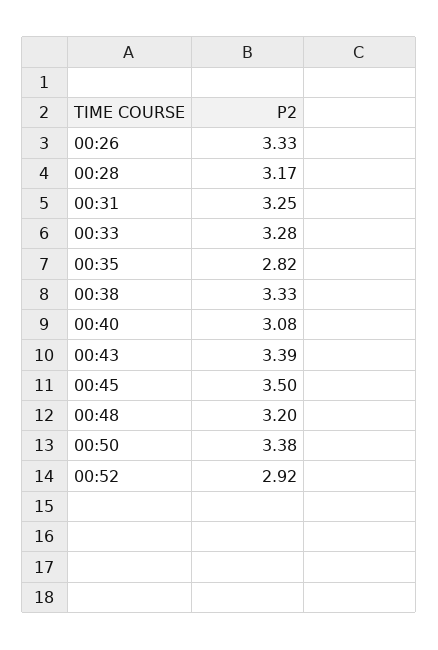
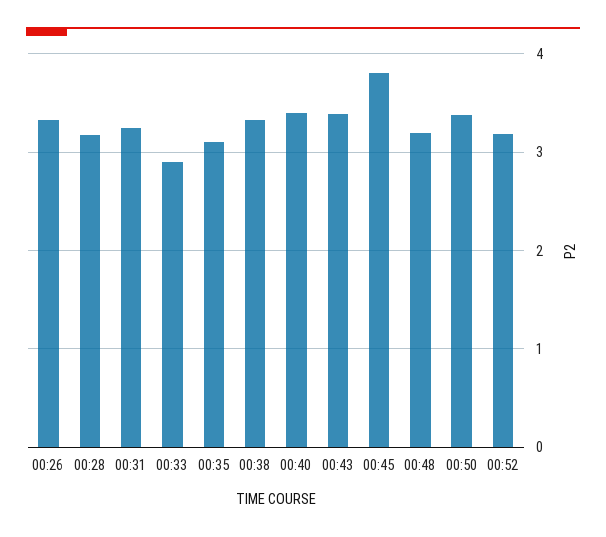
  {
    "00:26": 3.33,
    "00:28": 3.17,
    "00:31": 3.25,
-   "00:33": 3.28,
+   "00:33": 2.9,
-   "00:35": 2.82,
+   "00:35": 3.1,
    "00:38": 3.33,
-   "00:40": 3.08,
+   "00:40": 3.4,
    "00:43": 3.39,
-   "00:45": 3.5,
+   "00:45": 3.8,
    "00:48": 3.2,
    "00:50": 3.38,
-   "00:52": 2.92
+   "00:52": 3.2
  }

